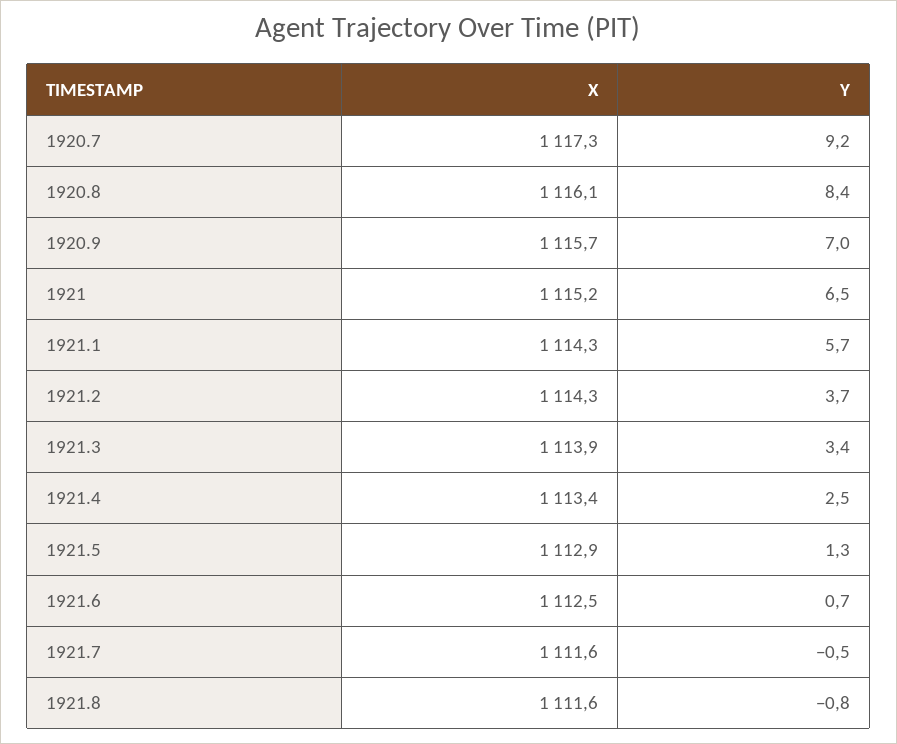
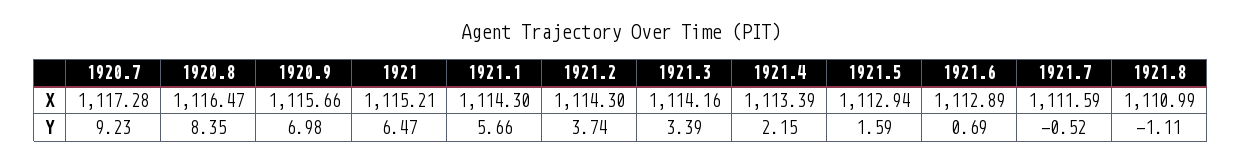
  {
    "X": {
      "1920.7": 1117.28,
-     "1920.8": 1116.1,
+     "1920.8": 1116.47,
      "1920.9": 1115.66,
      "1921": 1115.21,
      "1921.1": 1114.3,
      "1921.2": 1114.3,
-     "1921.3": 1113.9,
+     "1921.3": 1114.16,
      "1921.4": 1113.39,
      "1921.5": 1112.94,
-     "1921.6": 1112.5,
+     "1921.6": 1112.89,
      "1921.7": 1111.59,
-     "1921.8": 1111.6
+     "1921.8": 1110.99
    },
    "Y": {
      "1920.7": 9.23,
      "1920.8": 8.35,
      "1920.9": 6.98,
      "1921": 6.47,
      "1921.1": 5.66,
      "1921.2": 3.74,
      "1921.3": 3.39,
-     "1921.4": 2.5,
+     "1921.4": 2.15,
-     "1921.5": 1.3,
+     "1921.5": 1.59,
      "1921.6": 0.69,
      "1921.7": -0.52,
-     "1921.8": -0.8
+     "1921.8": -1.11
    }
  }

